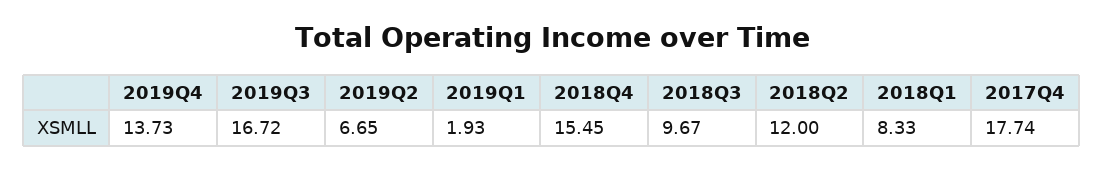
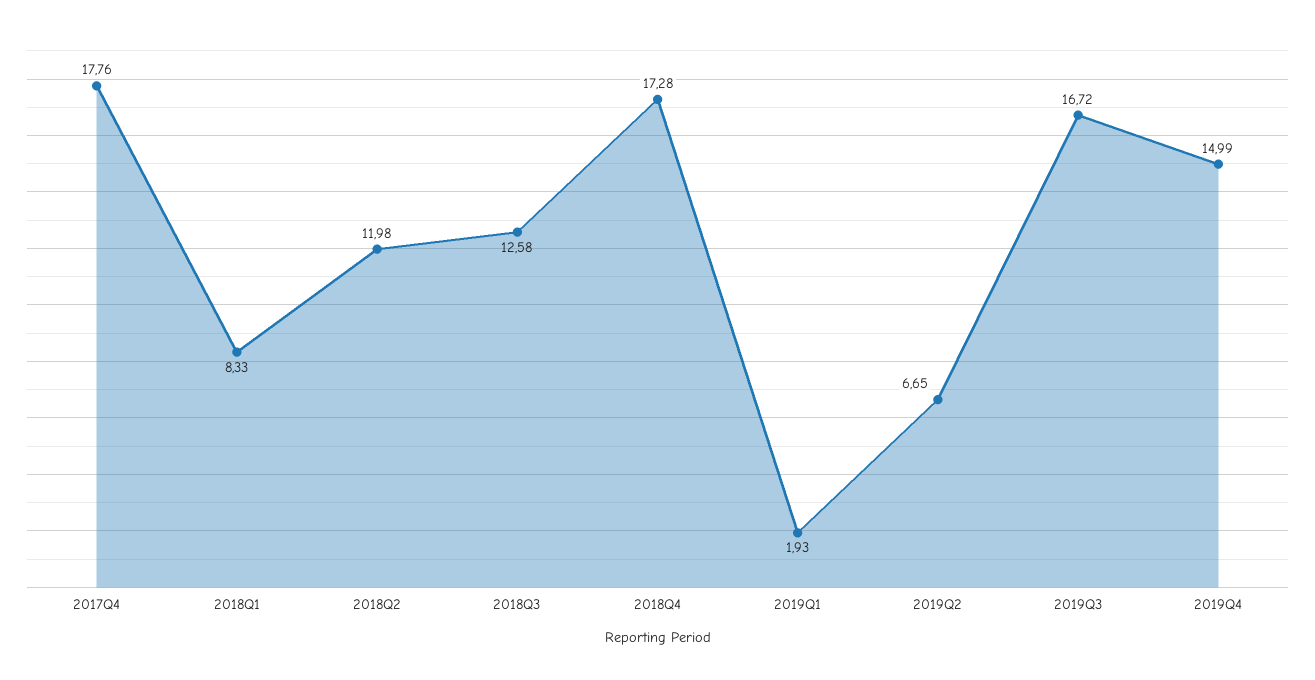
  {
-   "2019Q4": 13.73,
+   "2019Q4": 14.99,
    "2019Q3": 16.72,
    "2019Q2": 6.65,
    "2019Q1": 1.93,
-   "2018Q4": 15.45,
+   "2018Q4": 17.28,
-   "2018Q3": 9.67,
+   "2018Q3": 12.58,
-   "2018Q2": 12,
+   "2018Q2": 11.98,
    "2018Q1": 8.33,
-   "2017Q4": 17.74
+   "2017Q4": 17.76
  }

